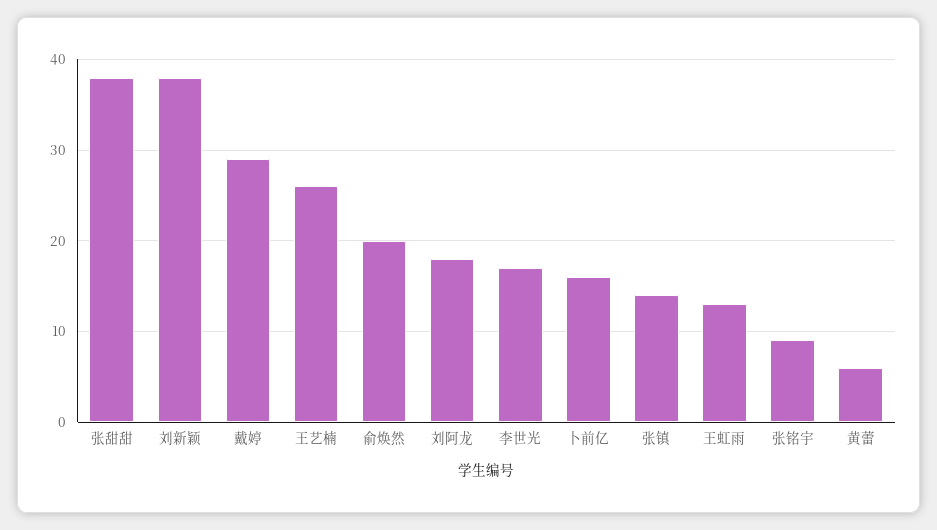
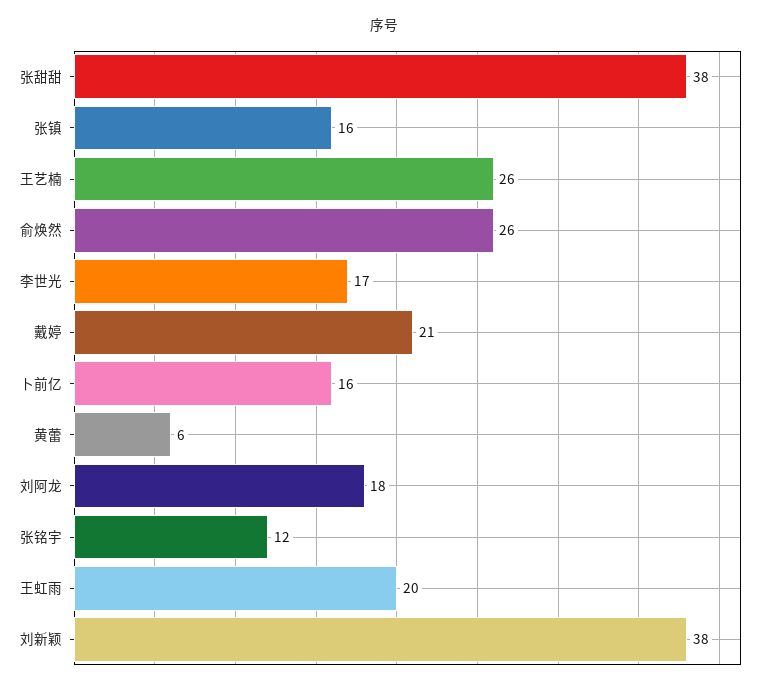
  {
    "张甜甜": 38,
    "刘新颖": 38,
-   "戴婷": 29,
+   "戴婷": 21,
    "王艺楠": 26,
-   "俞焕然": 20,
+   "俞焕然": 26,
    "刘阿龙": 18,
    "李世光": 17,
    "卜前亿": 16,
-   "张镇": 14,
+   "张镇": 16,
-   "王虹雨": 13,
+   "王虹雨": 20,
-   "张铭宇": 9,
+   "张铭宇": 12,
    "黄蕾": 6
  }

